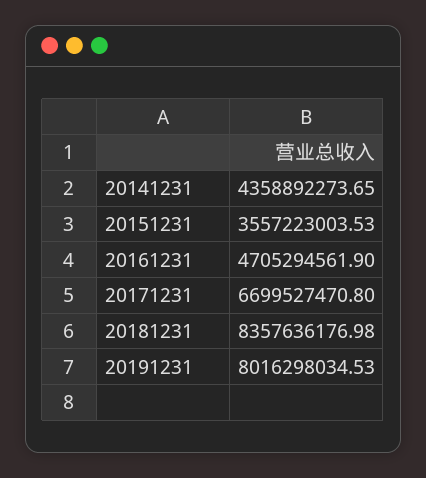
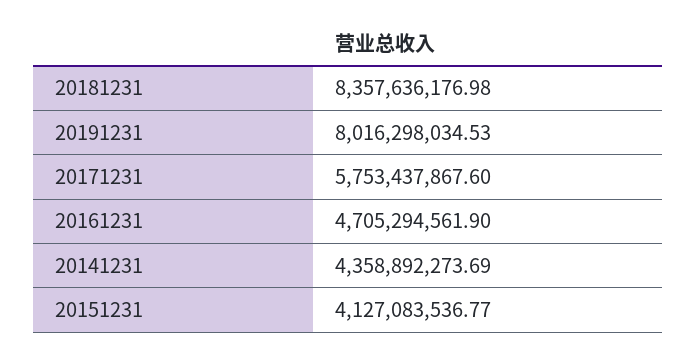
  {
-   "20141231": 4358892273.65,
+   "20141231": 4358892273.69,
-   "20151231": 3557223003.53,
+   "20151231": 4127083536.77,
    "20161231": 4705294561.9,
-   "20171231": 6699527470.8,
+   "20171231": 5753437867.6,
    "20181231": 8357636176.98,
    "20191231": 8016298034.53
  }

